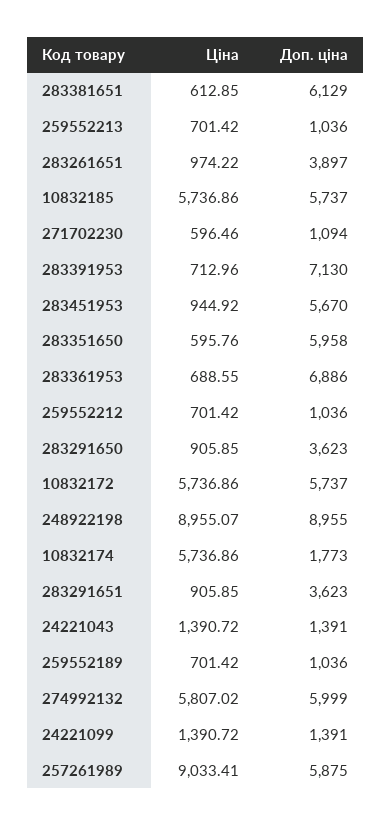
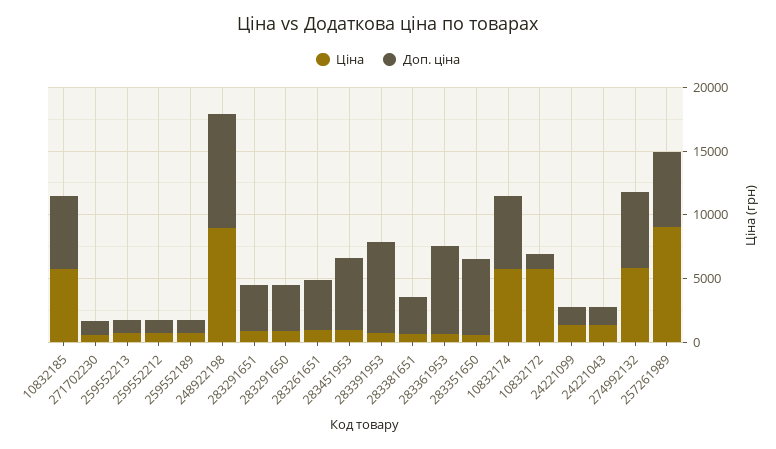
  {
    "Ціна": {
      "283381651": 612.85,
      "259552213": 701.42,
      "283261651": 974.22,
      "10832185": 5736.86,
      "271702230": 596.46,
      "283391953": 712.96,
      "283451953": 944.92,
      "283351650": 595.76,
      "283361953": 688.55,
      "259552212": 701.42,
      "283291650": 905.85,
      "10832172": 5736.86,
      "248922198": 8955.07,
      "10832174": 5736.86,
      "283291651": 905.85,
      "24221043": 1390.72,
      "259552189": 701.42,
      "274992132": 5807.02,
      "24221099": 1390.72,
      "257261989": 9033.41
    },
    "Доп. ціна": {
-     "283381651": 6129,
+     "283381651": 3000,
      "259552213": 1036,
      "283261651": 3897,
      "10832185": 5737,
      "271702230": 1094,
      "283391953": 7130,
      "283451953": 5670,
      "283351650": 5958,
      "283361953": 6886,
      "259552212": 1036,
      "283291650": 3623,
-     "10832172": 5737,
+     "10832172": 1000,
      "248922198": 8955,
-     "10832174": 1773,
+     "10832174": 6000,
      "283291651": 3623,
      "24221043": 1391,
      "259552189": 1036,
      "274992132": 5999,
      "24221099": 1391,
      "257261989": 5875
    }
  }

